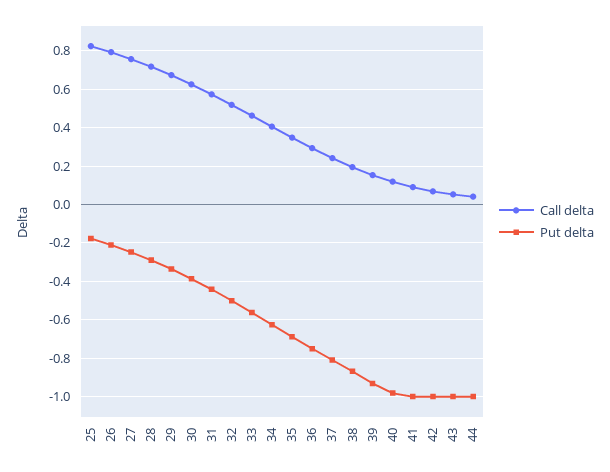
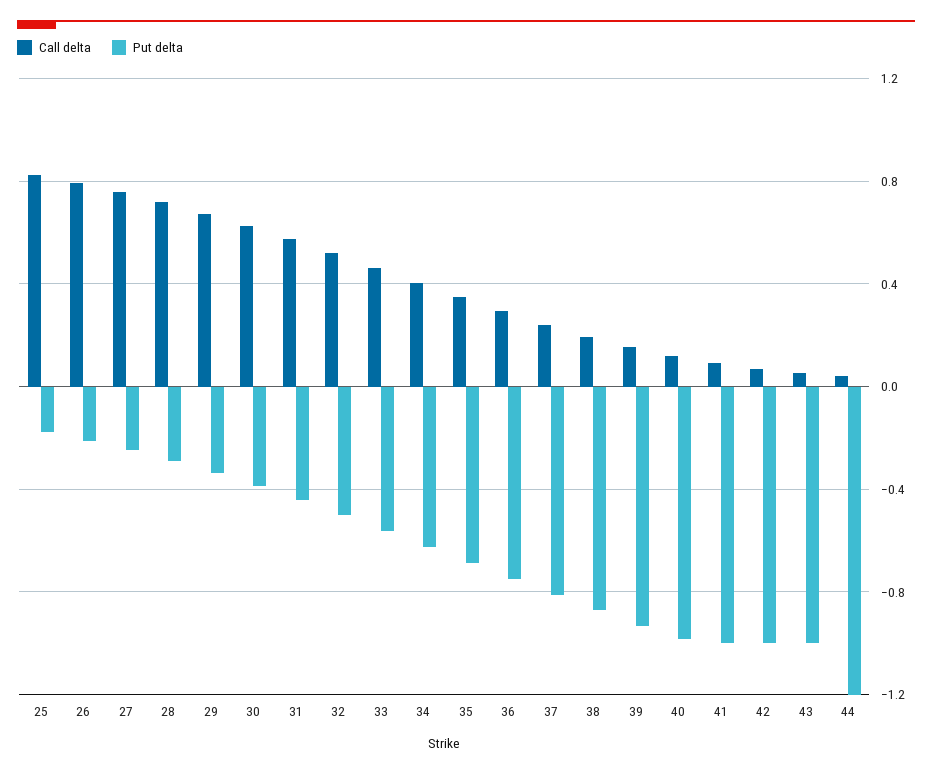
  {
    "Call delta": {
      "25": 0.8,
      "26": 0.8,
      "27": 0.75,
      "28": 0.7,
      "29": 0.65,
      "30": 0.6,
      "31": 0.55,
      "32": 0.5,
      "33": 0.45,
      "34": 0.4,
      "35": 0.35,
      "36": 0.3,
      "37": 0.25,
      "38": 0.2,
      "39": 0.15,
      "40": 0.1,
      "41": 0.1,
      "42": 0.05,
      "43": 0.05,
      "44": 0.05
    },
    "Put delta": {
      "25": -0.2,
      "26": -0.2,
      "27": -0.25,
      "28": -0.3,
      "29": -0.35,
      "30": -0.4,
      "31": -0.45,
      "32": -0.5,
      "33": -0.55,
      "34": -0.65,
      "35": -0.7,
      "36": -0.75,
      "37": -0.8,
      "38": -0.85,
      "39": -0.95,
      "40": -1,
      "41": -1,
      "42": -1,
      "43": -1,
-     "44": -1
+     "44": -1.2
    }
  }

